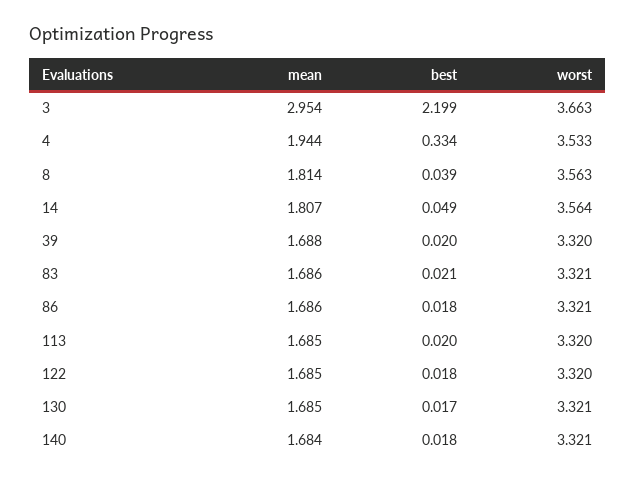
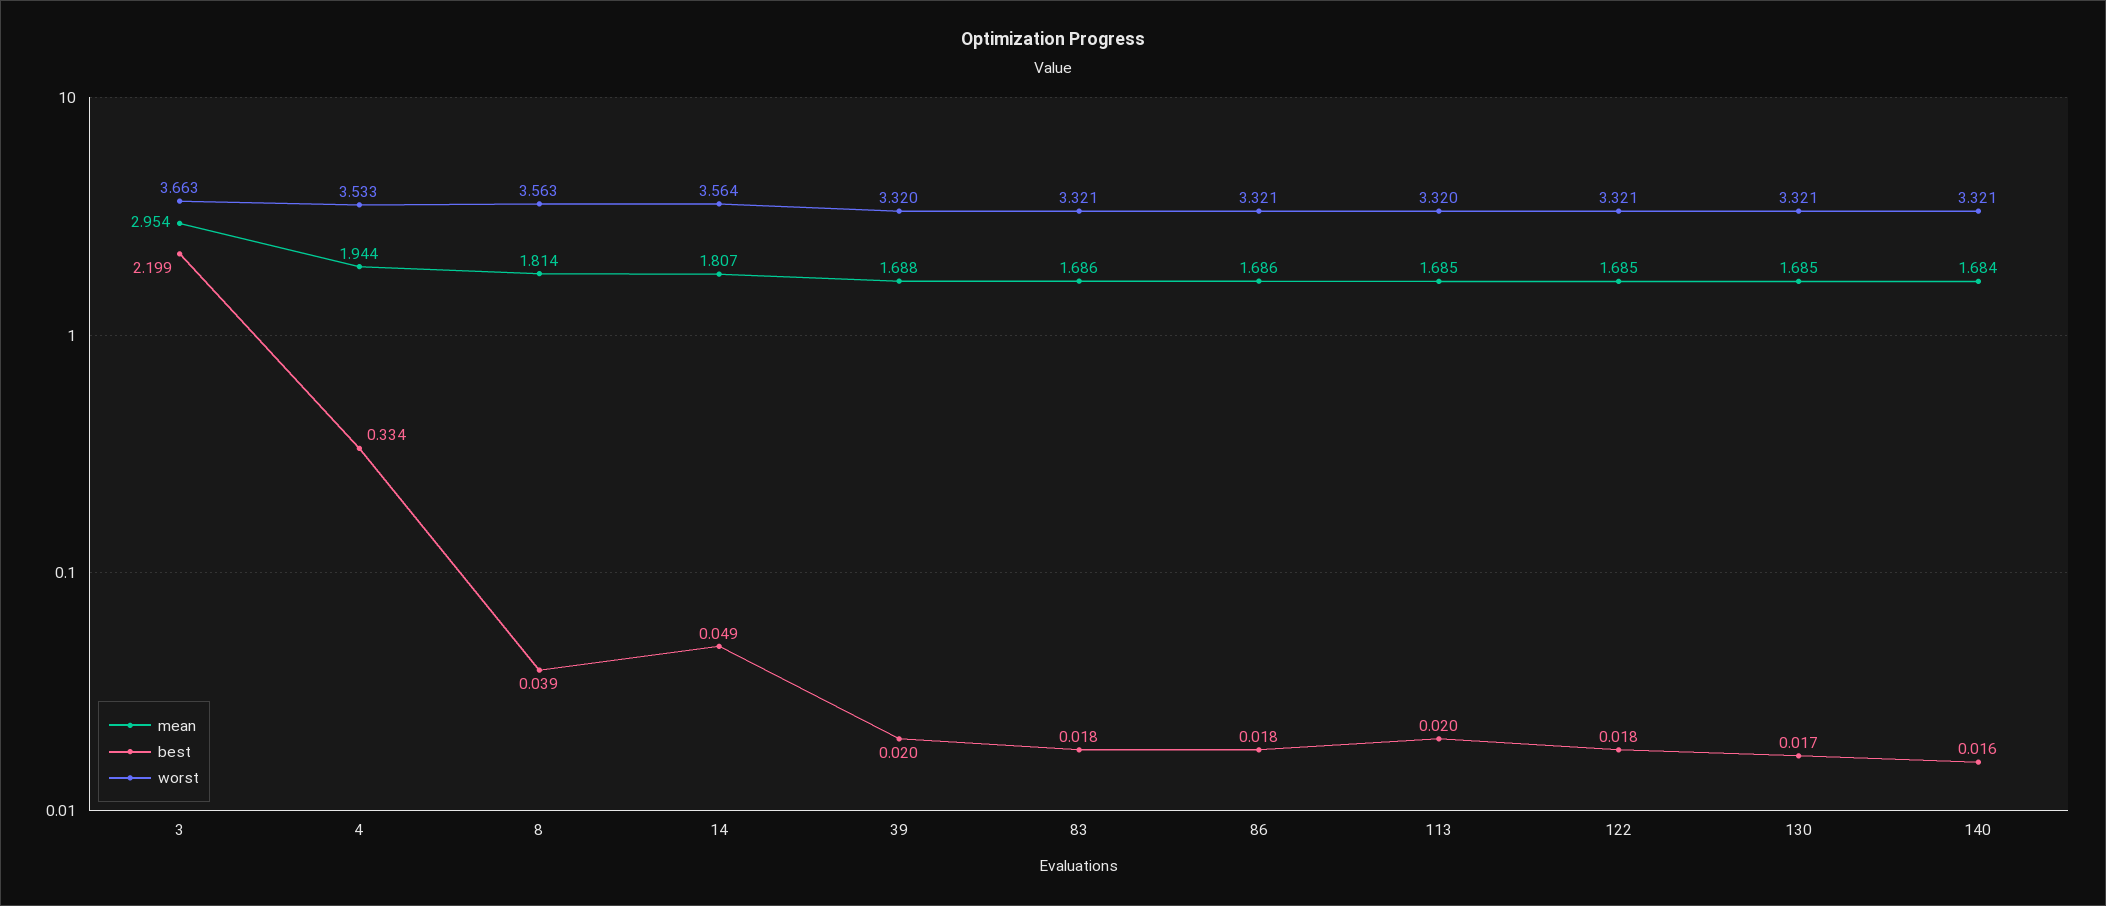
  {
    "mean": {
      "3": 2.954,
      "4": 1.944,
      "8": 1.814,
      "14": 1.807,
      "39": 1.688,
      "83": 1.686,
      "86": 1.686,
      "113": 1.685,
      "122": 1.685,
      "130": 1.685,
      "140": 1.684
    },
    "best": {
      "3": 2.199,
      "4": 0.334,
      "8": 0.039,
      "14": 0.049,
      "39": 0.02,
-     "83": 0.021,
+     "83": 0.018,
      "86": 0.018,
      "113": 0.02,
      "122": 0.018,
      "130": 0.017,
-     "140": 0.018
+     "140": 0.016
    },
    "worst": {
      "3": 3.663,
      "4": 3.533,
      "8": 3.563,
      "14": 3.564,
      "39": 3.32,
      "83": 3.321,
      "86": 3.321,
      "113": 3.32,
-     "122": 3.32,
+     "122": 3.321,
      "130": 3.321,
      "140": 3.321
    }
  }

